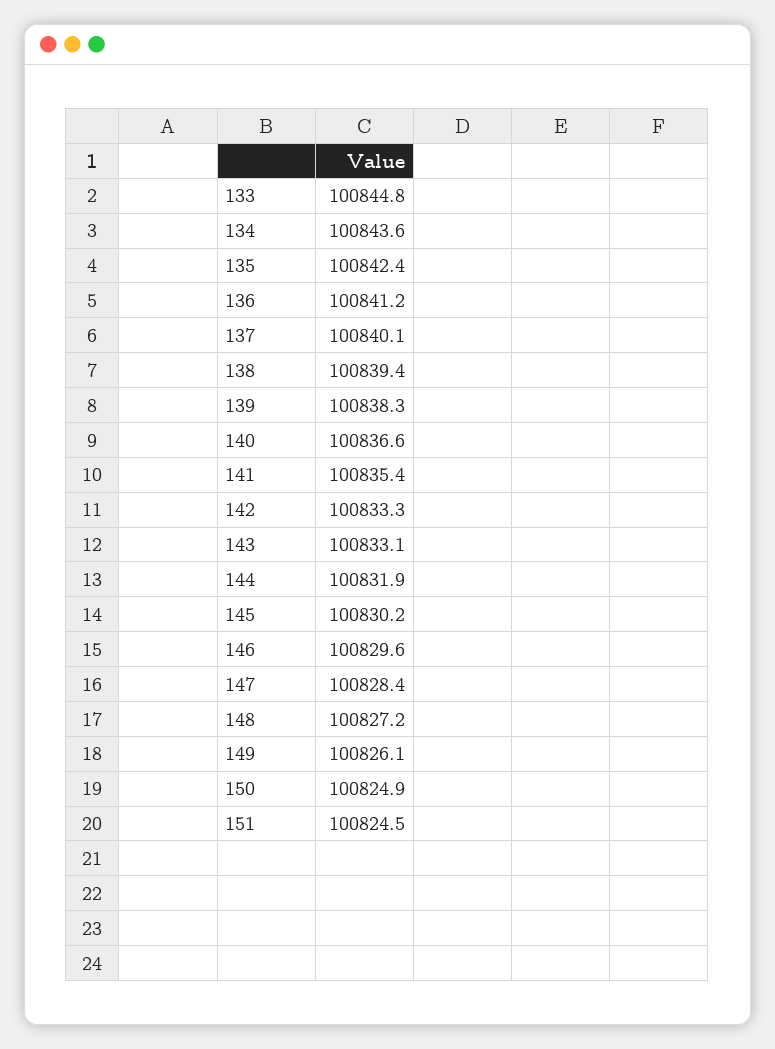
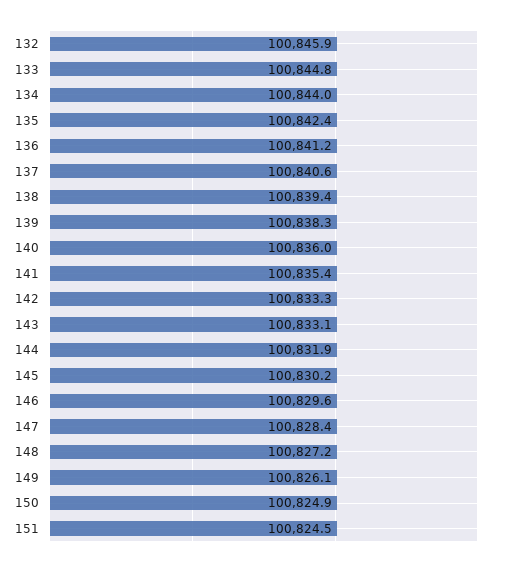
  {
    "133": 100844.8,
-   "134": 100843.6,
+   "134": 100844,
    "135": 100842.4,
    "136": 100841.2,
-   "137": 100840.1,
+   "137": 100840.6,
    "138": 100839.4,
    "139": 100838.3,
-   "140": 100836.6,
+   "140": 100836,
    "141": 100835.4,
    "142": 100833.3,
    "143": 100833.1,
    "144": 100831.9,
    "145": 100830.2,
    "146": 100829.6,
    "147": 100828.4,
    "148": 100827.2,
    "149": 100826.1,
    "150": 100824.9,
-   "151": 100824.5
+   "151": 100824.5,
+   "132": 100845.9
  }

